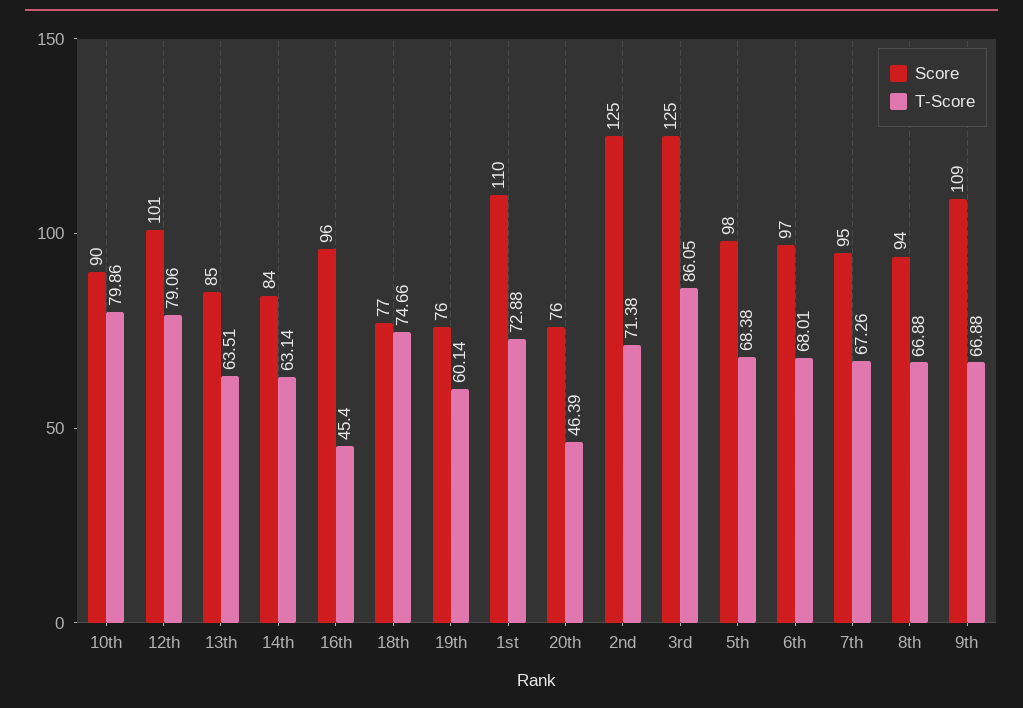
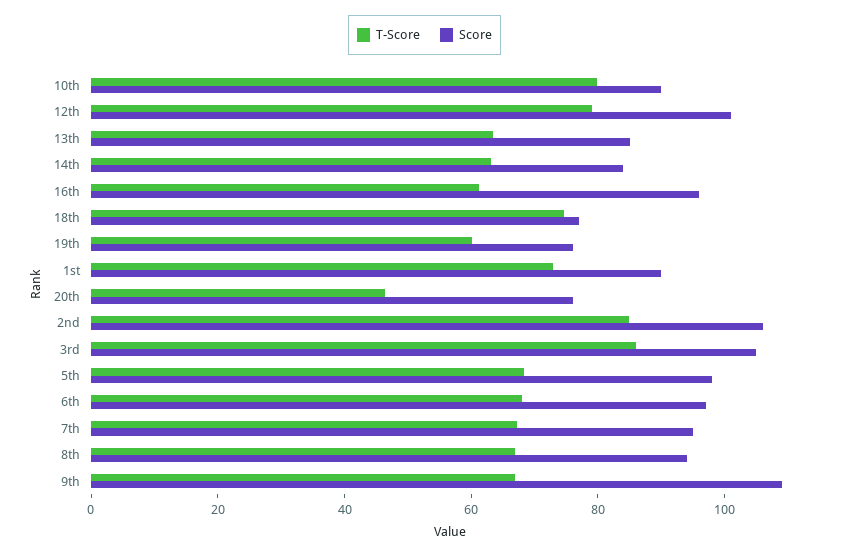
  {
    "Score": {
      "10th": 90,
      "12th": 101,
      "13th": 85,
      "14th": 84,
      "16th": 96,
      "18th": 77,
      "19th": 76,
-     "1st": 110,
+     "1st": 90,
      "20th": 76,
-     "2nd": 125,
+     "2nd": 105,
-     "3rd": 125,
+     "3rd": 105,
      "5th": 98,
      "6th": 97,
      "7th": 95,
      "8th": 94,
      "9th": 109
    },
    "T-Score": {
      "10th": 79.86,
      "12th": 79.06,
      "13th": 63.51,
      "14th": 63.14,
-     "16th": 45.4,
+     "16th": 60,
      "18th": 74.66,
      "19th": 60.14,
      "1st": 72.88,
      "20th": 46.39,
-     "2nd": 71.38,
+     "2nd": 85,
      "3rd": 86.05,
      "5th": 68.38,
      "6th": 68.01,
      "7th": 67.26,
      "8th": 66.88,
      "9th": 66.88
    }
  }

